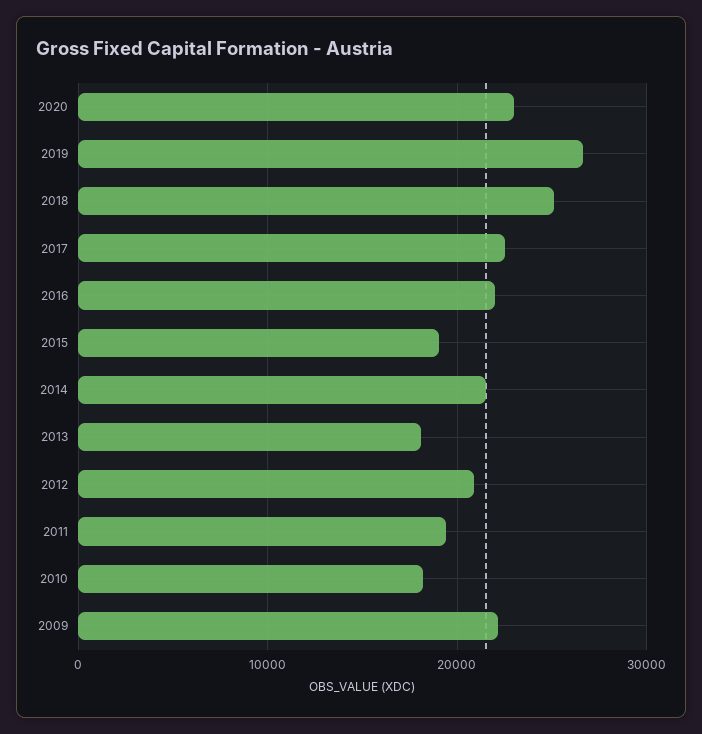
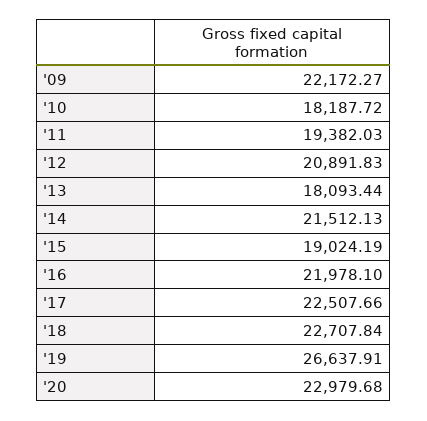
  {
    "2020": 22979.68,
    "2019": 26637.91,
-   "2018": 25000,
+   "2018": 22707.84,
    "2017": 22507.66,
    "2016": 21978.1,
    "2015": 19024.19,
    "2014": 21512.13,
    "2013": 18093.44,
    "2012": 20891.83,
    "2011": 19382.03,
    "2010": 18187.72,
    "2009": 22172.27
  }

